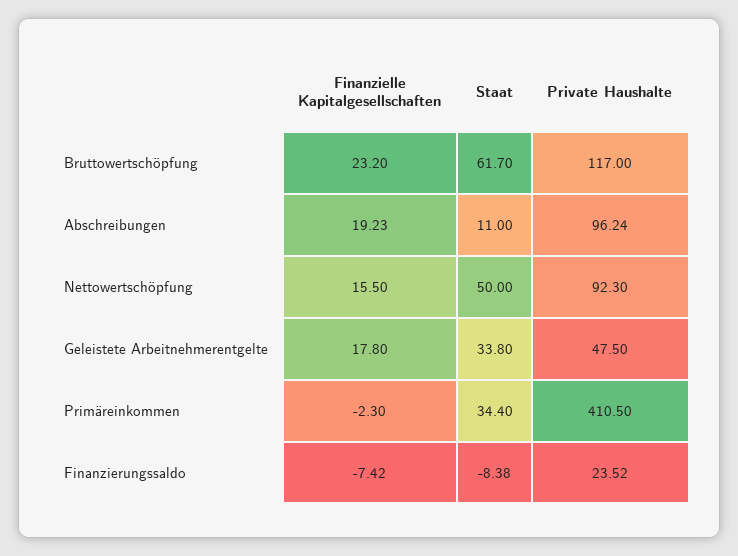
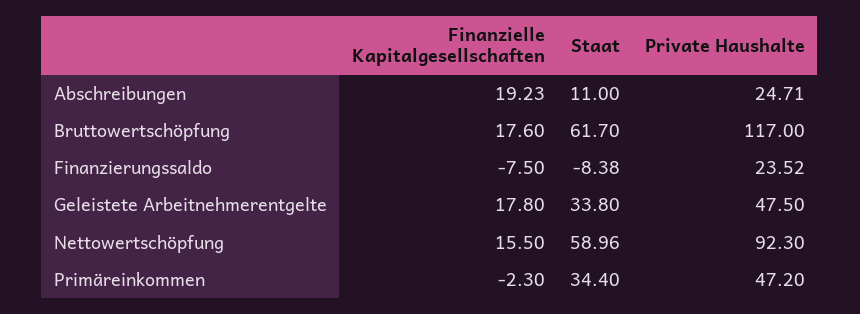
  {
    "Finanzielle Kapitalgesellschaften": {
-     "Bruttowertschöpfung": 23.2,
+     "Bruttowertschöpfung": 17.6,
      "Abschreibungen": 19.23,
      "Nettowertschöpfung": 15.5,
      "Geleistete Arbeitnehmerentgelte": 17.8,
      "Primäreinkommen": -2.3,
-     "Finanzierungssaldo": -7.42
+     "Finanzierungssaldo": -7.5
    },
    "Staat": {
      "Bruttowertschöpfung": 61.7,
      "Abschreibungen": 11,
-     "Nettowertschöpfung": 50,
+     "Nettowertschöpfung": 58.96,
      "Geleistete Arbeitnehmerentgelte": 33.8,
      "Primäreinkommen": 34.4,
      "Finanzierungssaldo": -8.38
    },
    "Private Haushalte": {
      "Bruttowertschöpfung": 117,
-     "Abschreibungen": 96.24,
+     "Abschreibungen": 24.71,
      "Nettowertschöpfung": 92.3,
      "Geleistete Arbeitnehmerentgelte": 47.5,
-     "Primäreinkommen": 410.5,
+     "Primäreinkommen": 47.2,
      "Finanzierungssaldo": 23.52
    }
  }

